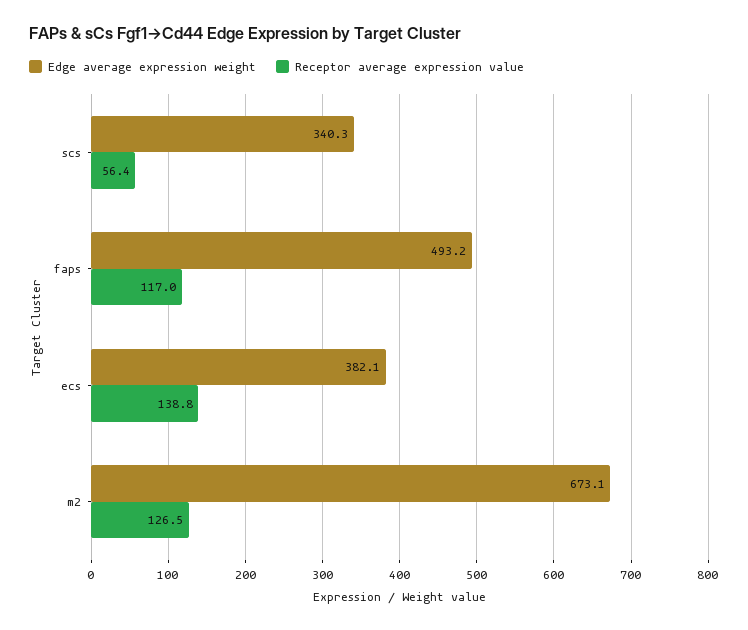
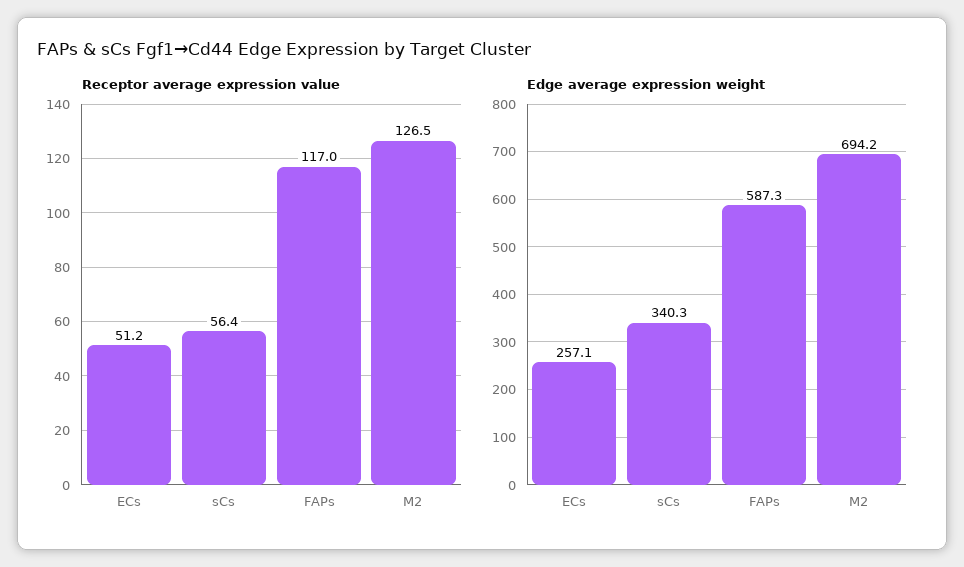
  {
    "Edge average expression weight": {
      "scs": 340.3,
-     "faps": 493.2,
+     "faps": 587.3,
-     "ecs": 382.1,
+     "ecs": 257.1,
-     "m2": 673.1
+     "m2": 694.2
    },
    "Receptor average expression value": {
      "scs": 56.4,
      "faps": 117,
-     "ecs": 138.8,
+     "ecs": 51.2,
      "m2": 126.5
    }
  }

